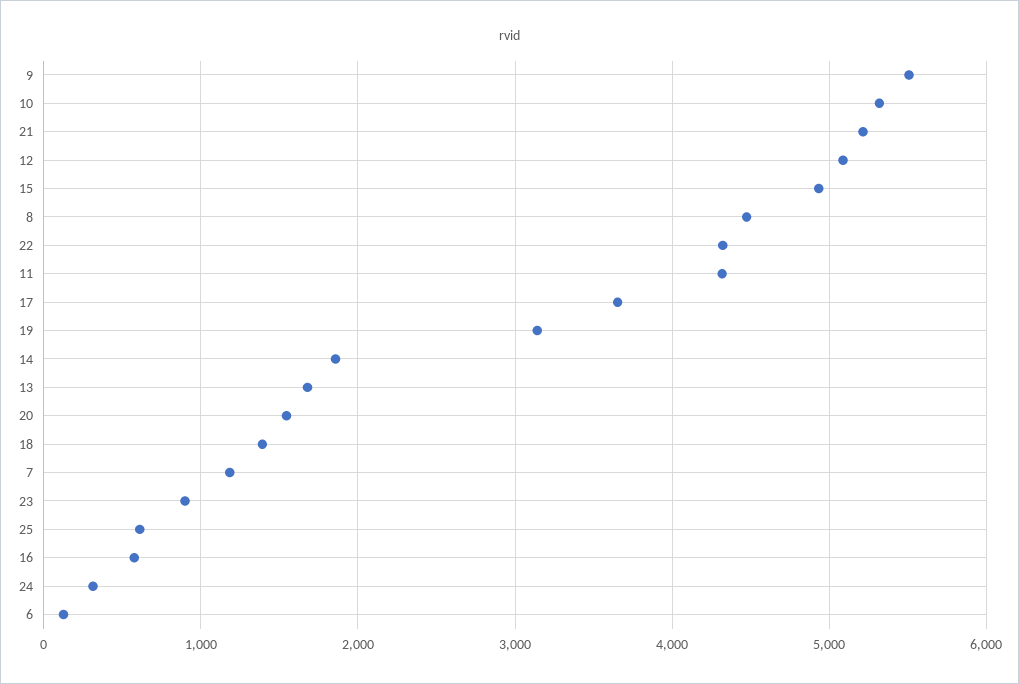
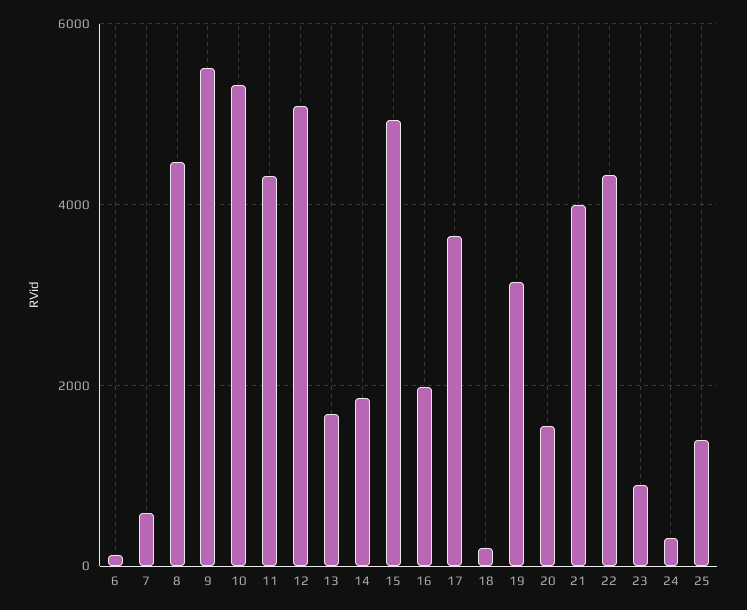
  {
    "9": 5500,
    "10": 5300,
-   "21": 5200,
+   "21": 4000,
    "12": 5100,
    "15": 4900,
    "8": 4500,
    "22": 4300,
    "11": 4300,
    "17": 3700,
    "19": 3100,
    "14": 1900,
    "13": 1700,
    "20": 1500,
-   "18": 1400,
+   "18": 200,
-   "7": 1200,
+   "7": 600,
    "23": 900,
-   "25": 600,
+   "25": 1400,
-   "16": 600,
+   "16": 2000,
    "24": 300,
    "6": 100
  }

